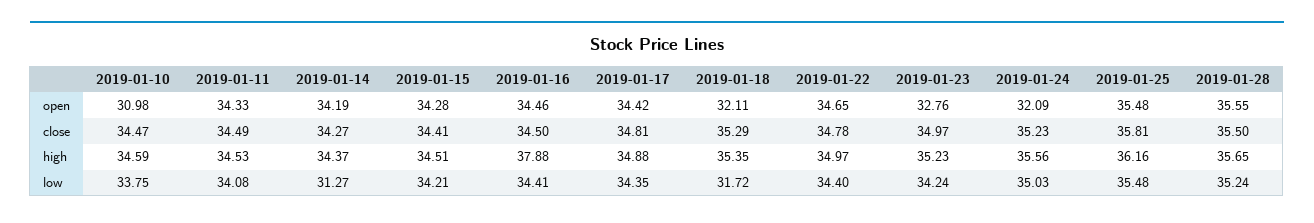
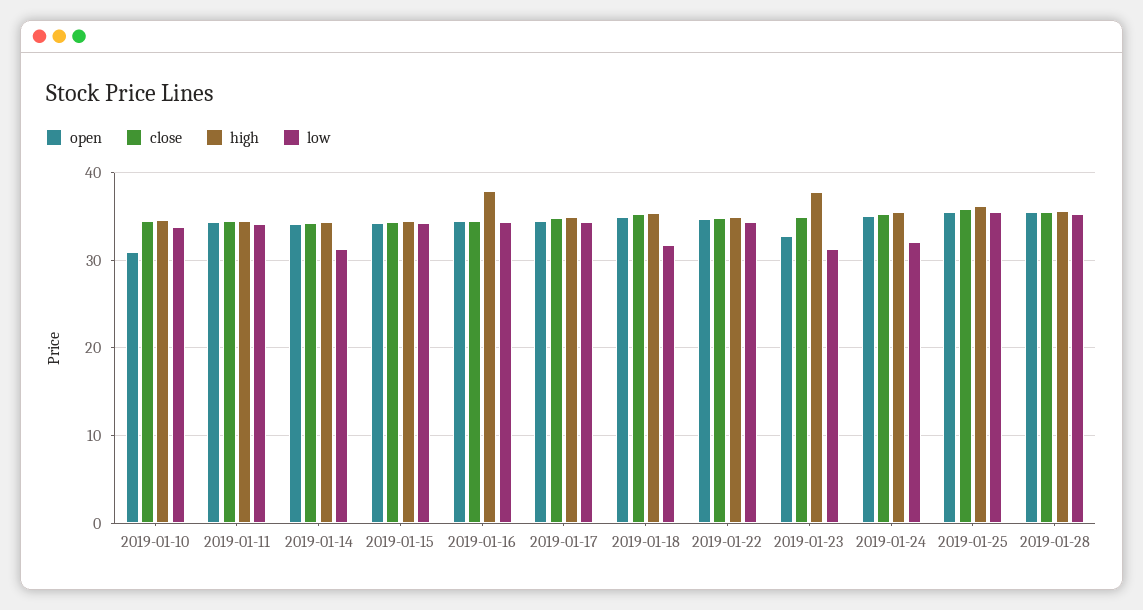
  {
    "open": {
      "2019-01-10": 30.98,
      "2019-01-11": 34.33,
      "2019-01-14": 34.19,
      "2019-01-15": 34.28,
      "2019-01-16": 34.46,
      "2019-01-17": 34.42,
-     "2019-01-18": 32.11,
+     "2019-01-18": 35,
      "2019-01-22": 34.65,
      "2019-01-23": 32.76,
-     "2019-01-24": 32.09,
+     "2019-01-24": 35,
      "2019-01-25": 35.48,
      "2019-01-28": 35.55
    },
    "close": {
      "2019-01-10": 34.47,
      "2019-01-11": 34.49,
      "2019-01-14": 34.27,
      "2019-01-15": 34.41,
      "2019-01-16": 34.5,
      "2019-01-17": 34.81,
      "2019-01-18": 35.29,
      "2019-01-22": 34.78,
      "2019-01-23": 34.97,
      "2019-01-24": 35.23,
      "2019-01-25": 35.81,
      "2019-01-28": 35.5
    },
    "high": {
      "2019-01-10": 34.59,
      "2019-01-11": 34.53,
      "2019-01-14": 34.37,
      "2019-01-15": 34.51,
      "2019-01-16": 37.88,
      "2019-01-17": 34.88,
      "2019-01-18": 35.35,
      "2019-01-22": 34.97,
-     "2019-01-23": 35.23,
+     "2019-01-23": 38,
      "2019-01-24": 35.56,
      "2019-01-25": 36.16,
      "2019-01-28": 35.65
    },
    "low": {
      "2019-01-10": 33.75,
      "2019-01-11": 34.08,
      "2019-01-14": 31.27,
      "2019-01-15": 34.21,
      "2019-01-16": 34.41,
      "2019-01-17": 34.35,
      "2019-01-18": 31.72,
      "2019-01-22": 34.4,
-     "2019-01-23": 34.24,
+     "2019-01-23": 31,
-     "2019-01-24": 35.03,
+     "2019-01-24": 32,
      "2019-01-25": 35.48,
      "2019-01-28": 35.24
    }
  }

